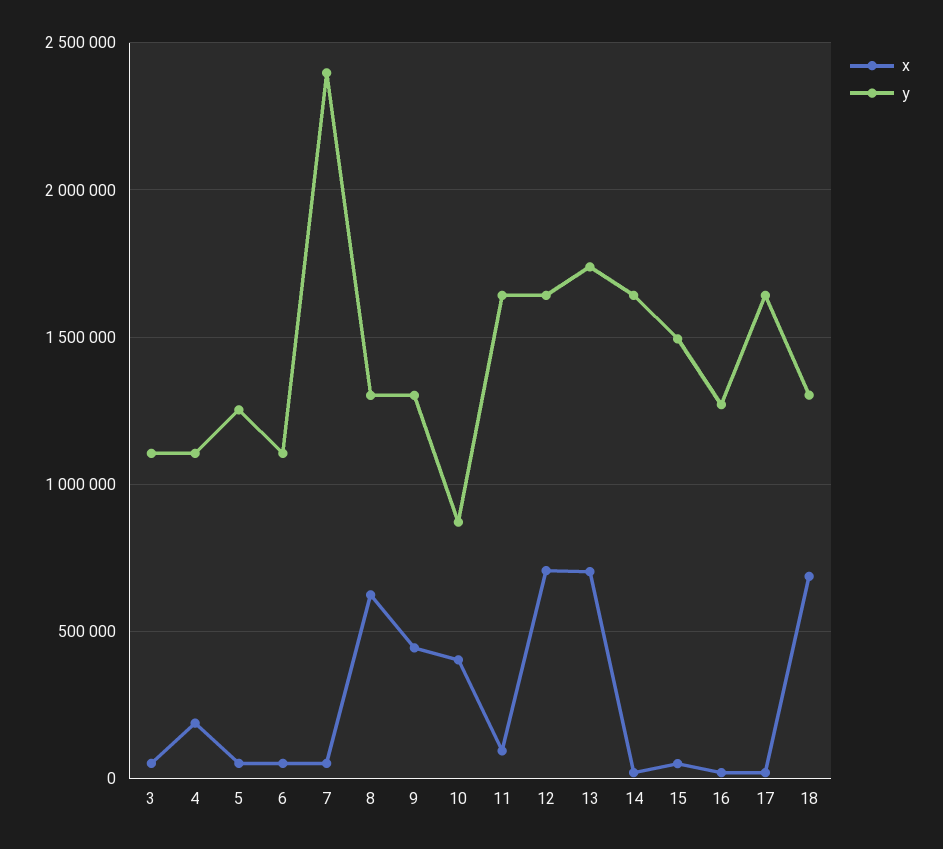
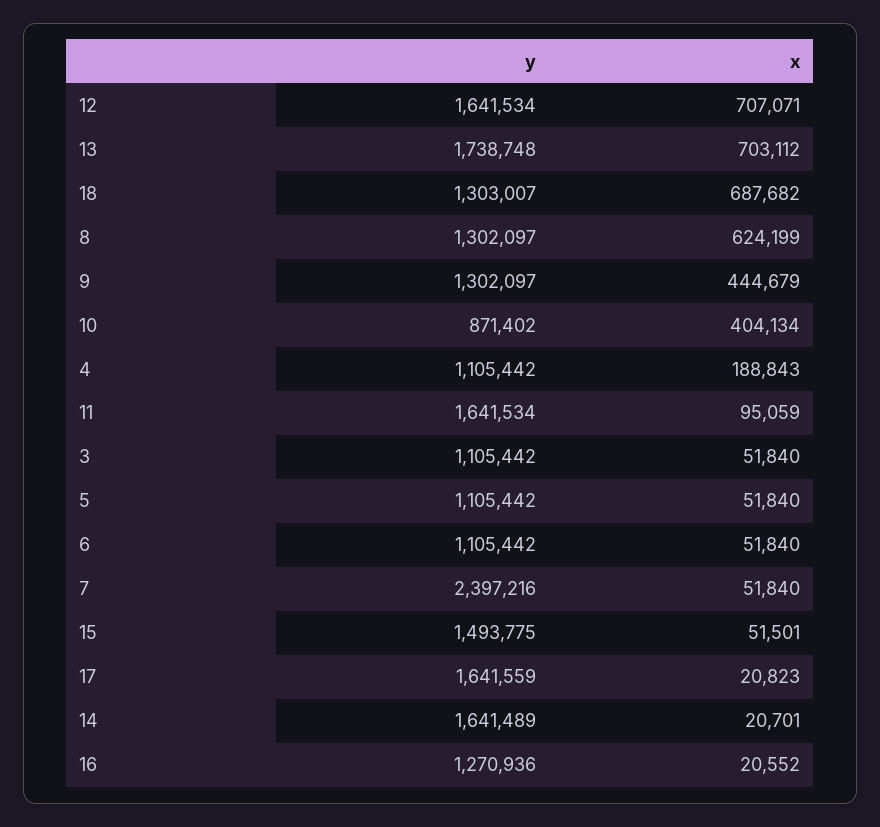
  {
    "x": {
      "3": 51840,
      "4": 188843,
      "5": 51840,
      "6": 51840,
      "7": 51840,
      "8": 624199,
      "9": 444679,
      "10": 404134,
      "11": 95059,
      "12": 707071,
      "13": 703112,
      "14": 20701,
      "15": 51501,
      "16": 20552,
      "17": 20823,
      "18": 687682
    },
    "y": {
      "3": 1105442,
      "4": 1105442,
-     "5": 1250000,
+     "5": 1105442,
      "6": 1105442,
      "7": 2397216,
      "8": 1302097,
      "9": 1302097,
      "10": 871402,
      "11": 1641534,
      "12": 1641534,
      "13": 1738748,
      "14": 1641489,
      "15": 1493775,
      "16": 1270936,
      "17": 1641559,
      "18": 1303007
    }
  }

